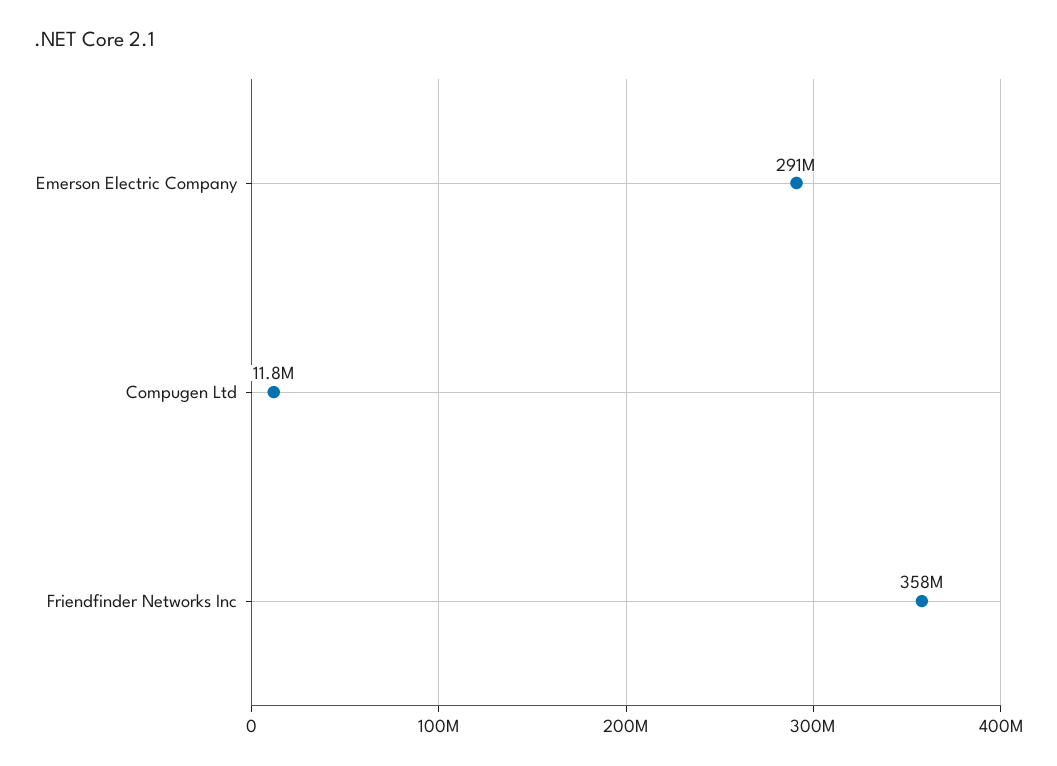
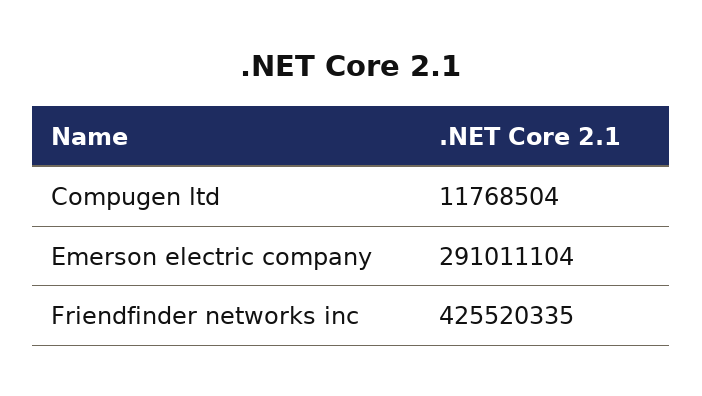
  {
    "Emerson Electric Company": 291011104,
    "Compugen Ltd": 11768504,
-   "Friendfinder Networks Inc": 358000000
+   "Friendfinder Networks Inc": 425520335
  }

